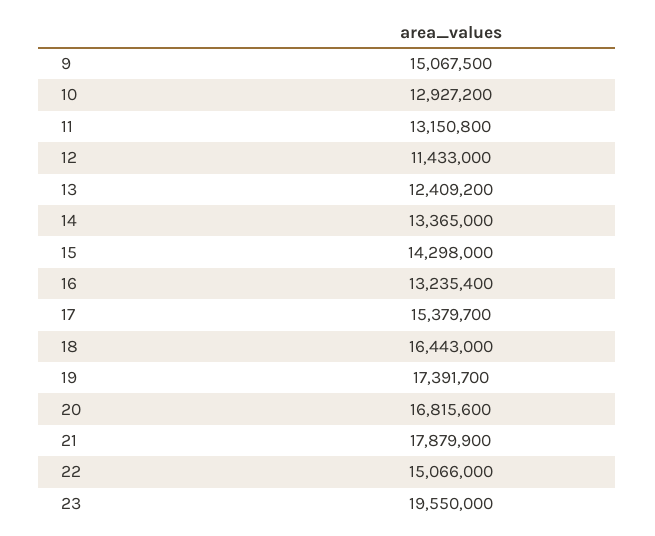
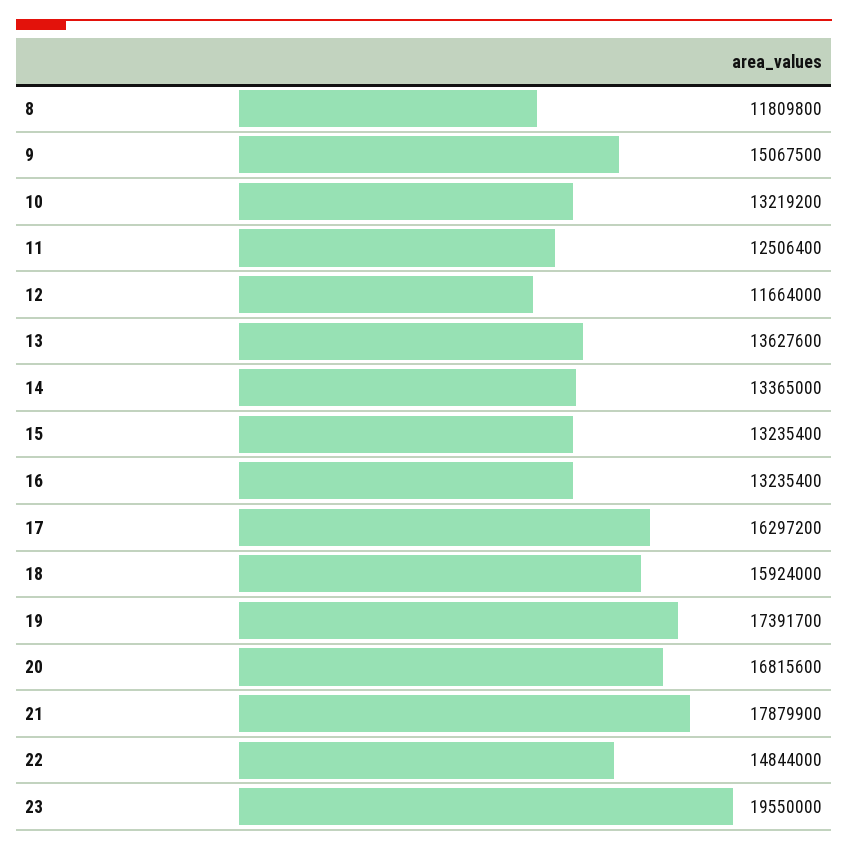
  {
    "9": 15067500,
-   "10": 12927200,
+   "10": 13219200,
-   "11": 13150800,
+   "11": 12506400,
-   "12": 11433000,
+   "12": 11664000,
-   "13": 12409200,
+   "13": 13627600,
    "14": 13365000,
-   "15": 14298000,
+   "15": 13235400,
    "16": 13235400,
-   "17": 15379700,
+   "17": 16297200,
-   "18": 16443000,
+   "18": 15924000,
    "19": 17391700,
    "20": 16815600,
    "21": 17879900,
-   "22": 15066000,
+   "22": 14844000,
-   "23": 19550000
+   "23": 19550000,
+   "8": 11809800
  }

